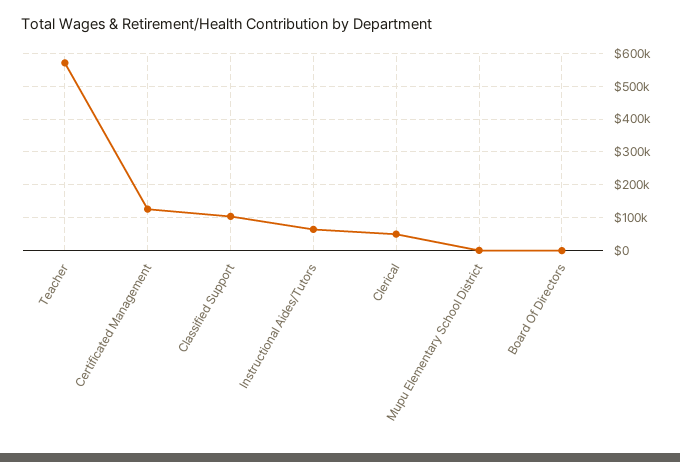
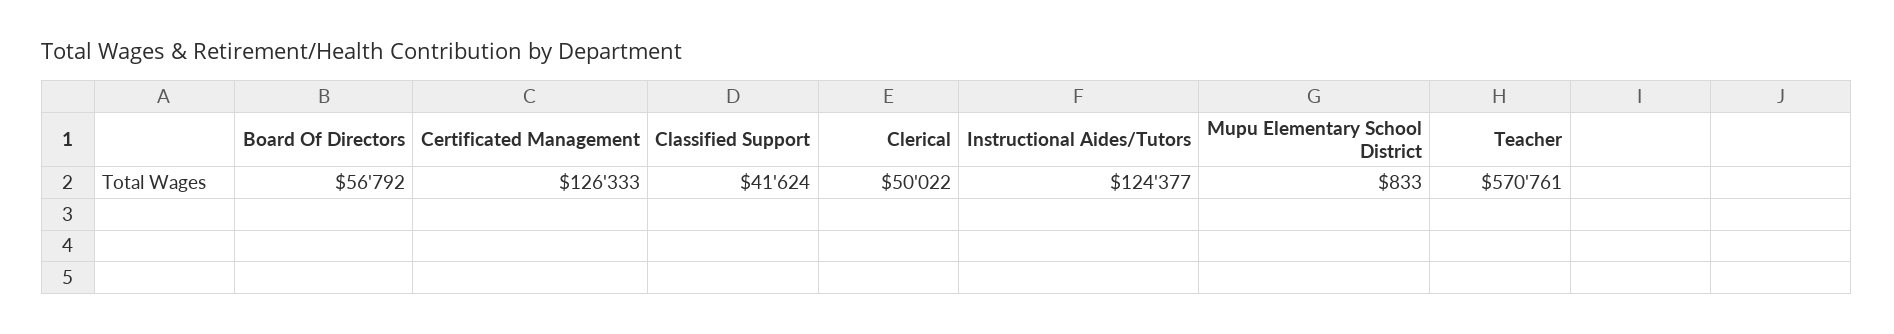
  {
    "Teacher": 570761,
    "Certificated Management": 126333,
-   "Classified Support": 100000,
+   "Classified Support": 41624,
-   "Instructional Aides/Tutors": 60000,
+   "Instructional Aides/Tutors": 124377,
    "Clerical": 50022,
    "Mupu Elementary School District": 833,
-   "Board Of Directors": 0
+   "Board Of Directors": 56792
  }

